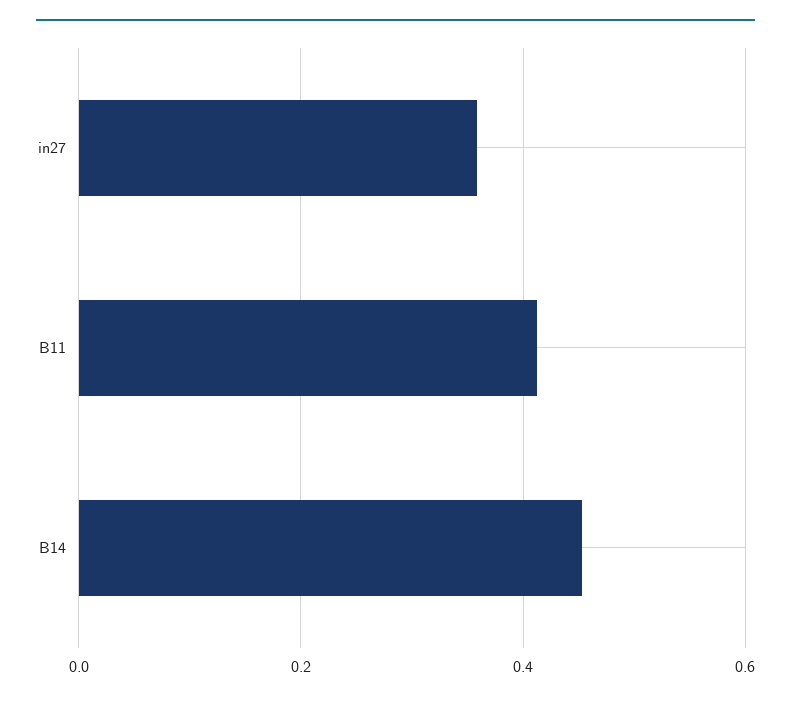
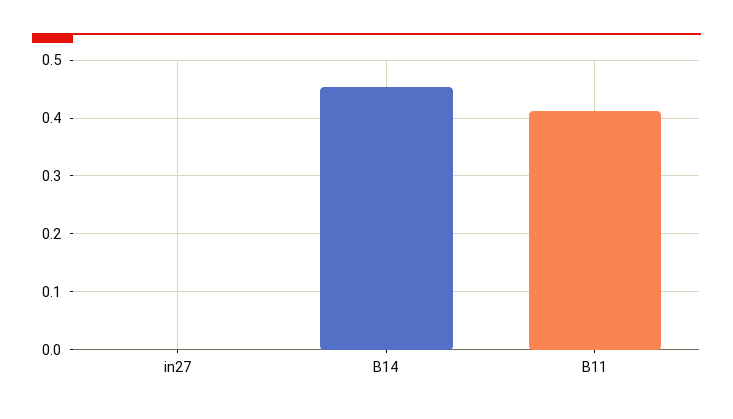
  {
-   "in27": 0.36,
+   "in27": 0,
    "B11": 0.42,
    "B14": 0.46
  }

